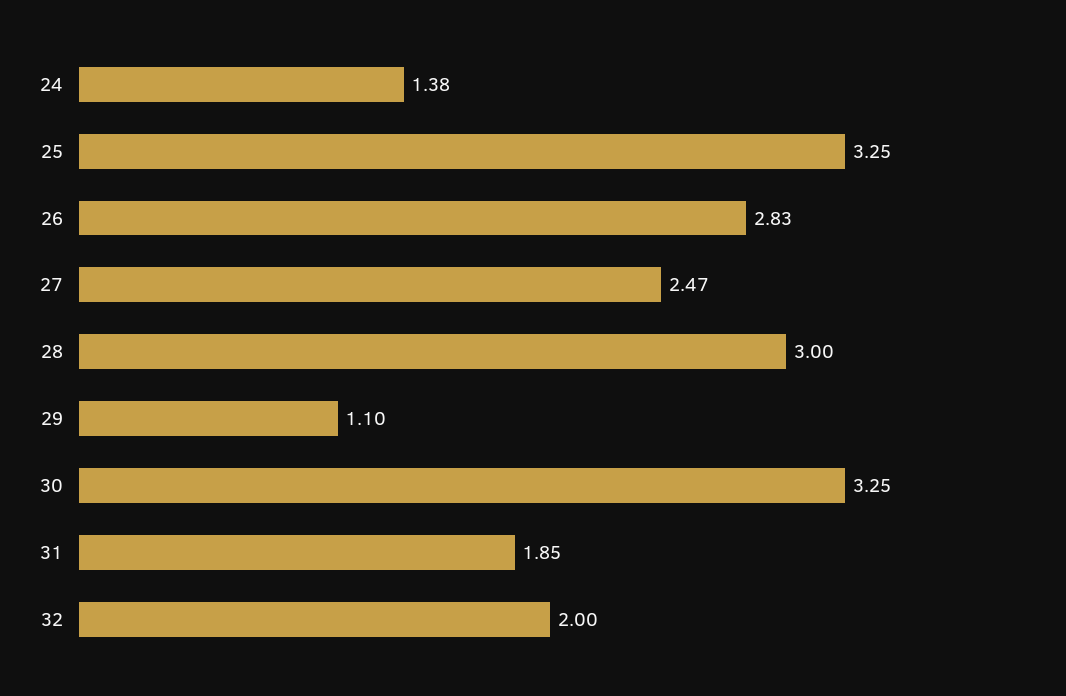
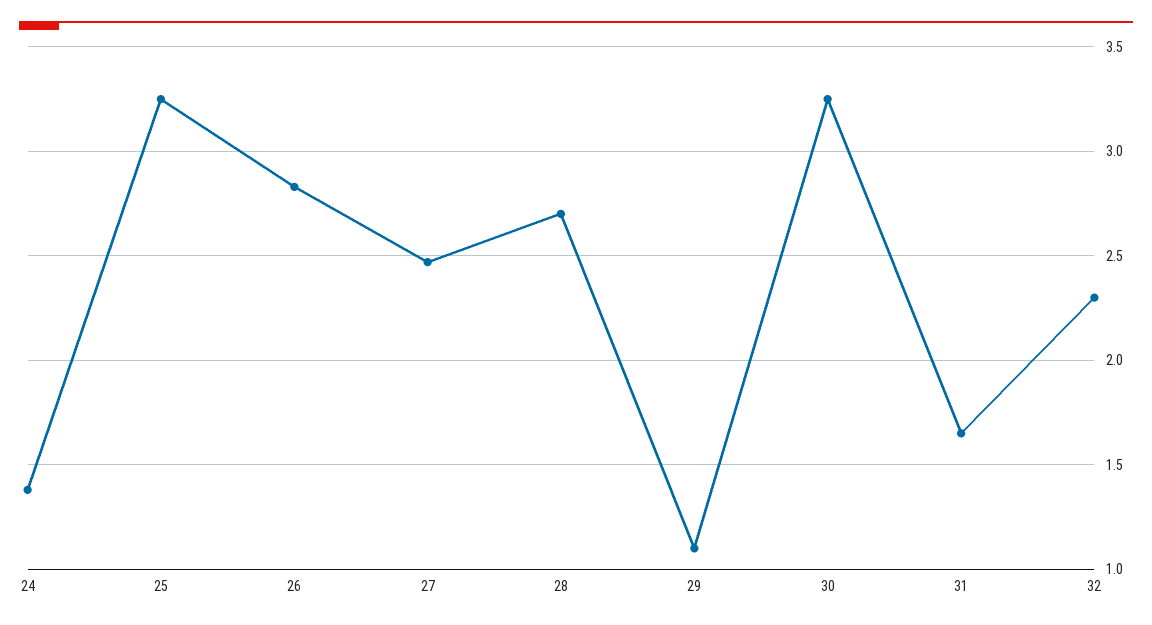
  {
    "24": 1.38,
    "25": 3.25,
    "26": 2.83,
    "27": 2.47,
-   "28": 3,
+   "28": 2.7,
    "29": 1.1,
    "30": 3.25,
-   "31": 1.85,
+   "31": 1.65,
-   "32": 2
+   "32": 2.3
  }

